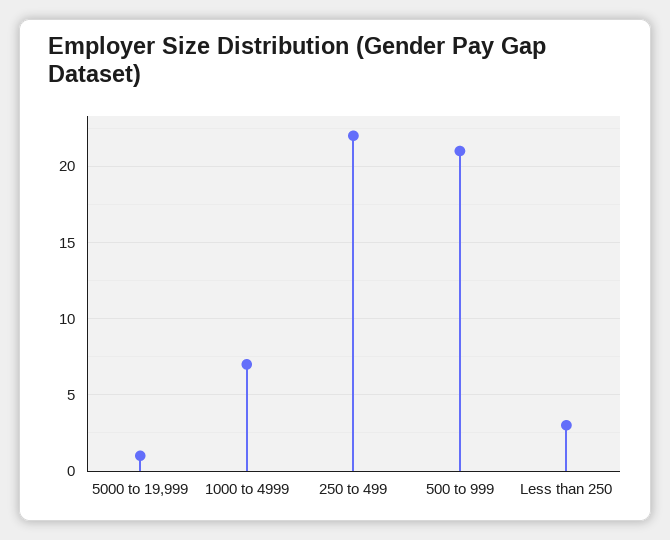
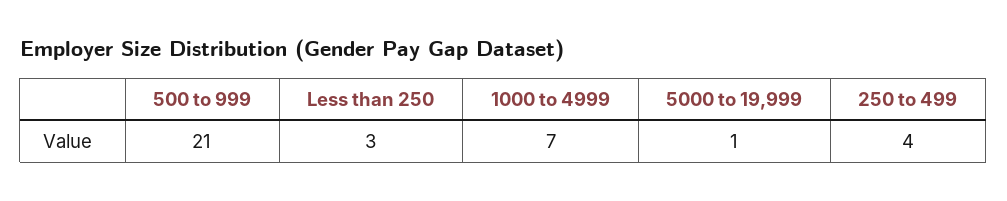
  {
    "5000 to 19,999": 1,
    "1000 to 4999": 7,
-   "250 to 499": 22,
+   "250 to 499": 4,
    "500 to 999": 21,
    "Less than 250": 3
  }

